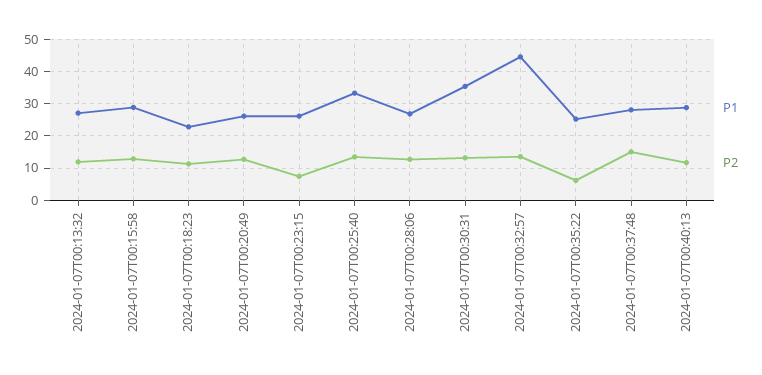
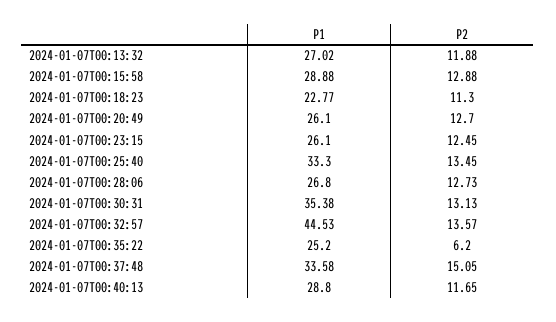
  {
    "P1": {
      "2024-01-07T00:13:32": 27.02,
      "2024-01-07T00:15:58": 28.88,
      "2024-01-07T00:18:23": 22.77,
      "2024-01-07T00:20:49": 26.1,
      "2024-01-07T00:23:15": 26.1,
      "2024-01-07T00:25:40": 33.3,
      "2024-01-07T00:28:06": 26.8,
      "2024-01-07T00:30:31": 35.38,
      "2024-01-07T00:32:57": 44.53,
      "2024-01-07T00:35:22": 25.2,
-     "2024-01-07T00:37:48": 28,
+     "2024-01-07T00:37:48": 33.58,
      "2024-01-07T00:40:13": 28.8
    },
    "P2": {
      "2024-01-07T00:13:32": 11.88,
      "2024-01-07T00:15:58": 12.88,
      "2024-01-07T00:18:23": 11.3,
      "2024-01-07T00:20:49": 12.7,
-     "2024-01-07T00:23:15": 8,
+     "2024-01-07T00:23:15": 12.45,
      "2024-01-07T00:25:40": 13.45,
      "2024-01-07T00:28:06": 12.73,
      "2024-01-07T00:30:31": 13.13,
      "2024-01-07T00:32:57": 13.57,
      "2024-01-07T00:35:22": 6.2,
      "2024-01-07T00:37:48": 15.05,
      "2024-01-07T00:40:13": 11.65
    }
  }

